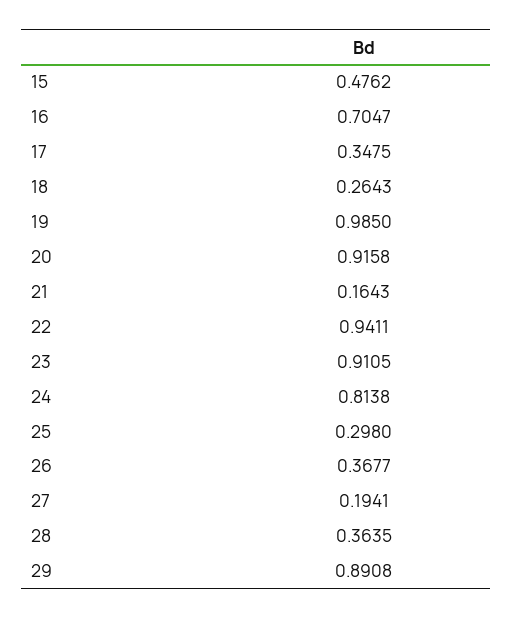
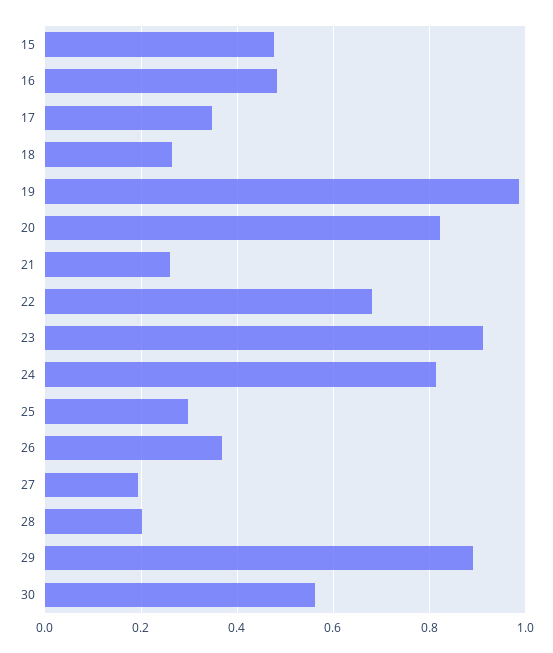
  {
    "15": 0.4762,
-   "16": 0.7047,
+   "16": 0.48,
    "17": 0.3475,
    "18": 0.2643,
    "19": 0.985,
-   "20": 0.9158,
+   "20": 0.82,
-   "21": 0.1643,
+   "21": 0.26,
-   "22": 0.9411,
+   "22": 0.68,
    "23": 0.9105,
    "24": 0.8138,
    "25": 0.298,
    "26": 0.3677,
    "27": 0.1941,
-   "28": 0.3635,
+   "28": 0.2,
-   "29": 0.8908
+   "29": 0.8908,
+   "30": 0.56
  }

